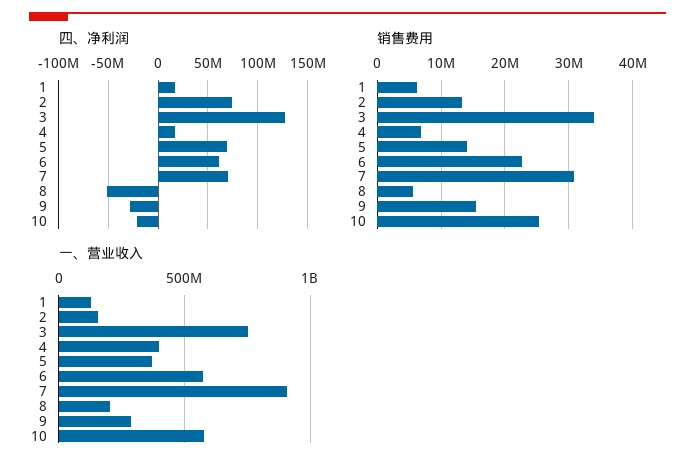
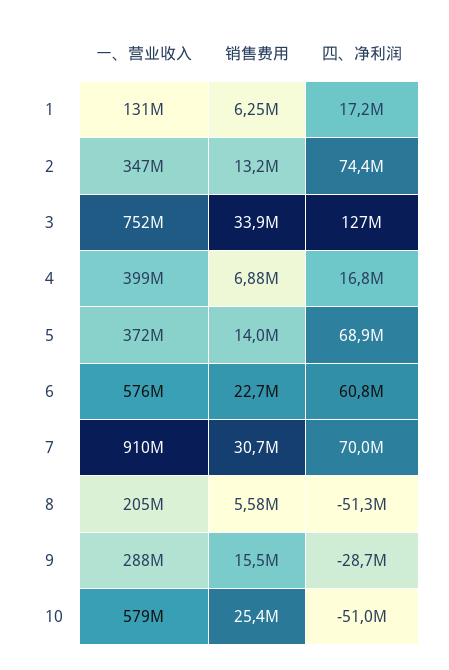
  {
    "四、净利润": {
      "1": 17200000,
      "2": 74400000,
      "3": 127000000,
      "4": 16800000,
      "5": 68900000,
      "6": 60800000,
      "7": 70000000,
      "8": -51300000,
      "9": -28700000,
-     "10": -20000000
+     "10": -51000000
    },
    "销售费用": {
      "1": 6250000,
      "2": 13200000,
      "3": 33900000,
      "4": 6880000,
      "5": 14000000,
      "6": 22700000,
      "7": 30700000,
      "8": 5580000,
      "9": 15500000,
      "10": 25400000
    },
    "一、营业收入": {
      "1": 131000000,
-     "2": 150000000,
+     "2": 347000000,
      "3": 752000000,
      "4": 399000000,
      "5": 372000000,
      "6": 576000000,
      "7": 910000000,
      "8": 205000000,
      "9": 288000000,
      "10": 579000000
    }
  }

